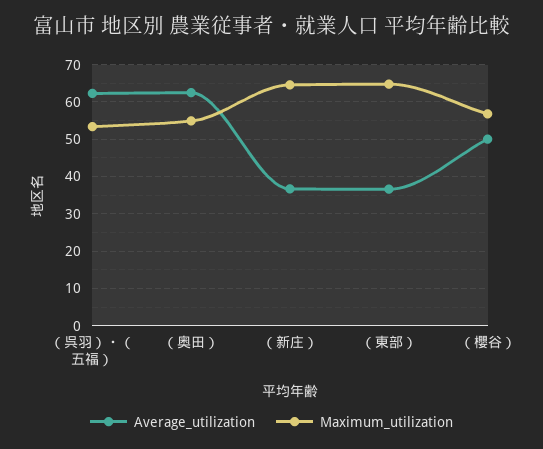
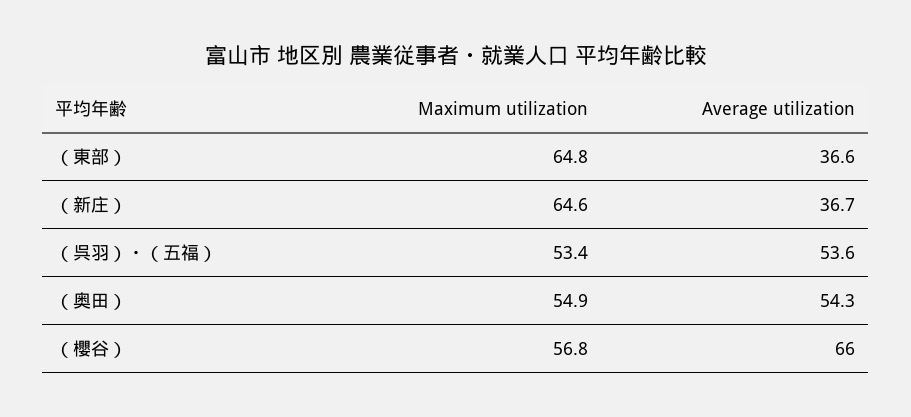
  {
    "Average_utilization": {
-     "（呉羽）・（五福）": 62,
+     "（呉羽）・（五福）": 53.6,
-     "（奥田）": 62,
+     "（奥田）": 54.3,
      "（新庄）": 36.7,
      "（東部）": 36.6,
-     "（櫻谷）": 50
+     "（櫻谷）": 66
    },
    "Maximum_utilization": {
      "（呉羽）・（五福）": 53.4,
      "（奥田）": 54.9,
      "（新庄）": 64.6,
      "（東部）": 64.8,
      "（櫻谷）": 56.8
    }
  }

